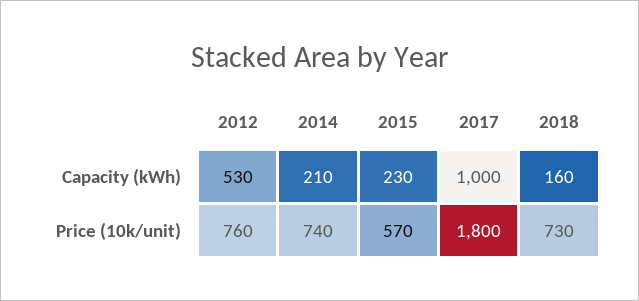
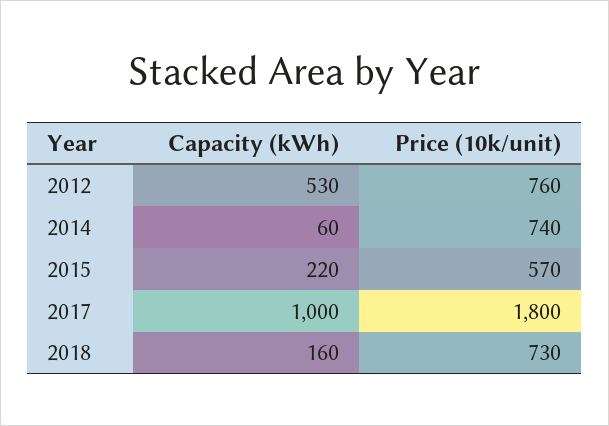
  {
    "2012": {
      "Capacity (kWh)": 530,
      "Price (10k/unit)": 760
    },
    "2014": {
-     "Capacity (kWh)": 210,
+     "Capacity (kWh)": 60,
      "Price (10k/unit)": 740
    },
    "2015": {
-     "Capacity (kWh)": 230,
+     "Capacity (kWh)": 220,
      "Price (10k/unit)": 570
    },
    "2017": {
      "Capacity (kWh)": 1000,
      "Price (10k/unit)": 1800
    },
    "2018": {
      "Capacity (kWh)": 160,
      "Price (10k/unit)": 730
    }
  }

